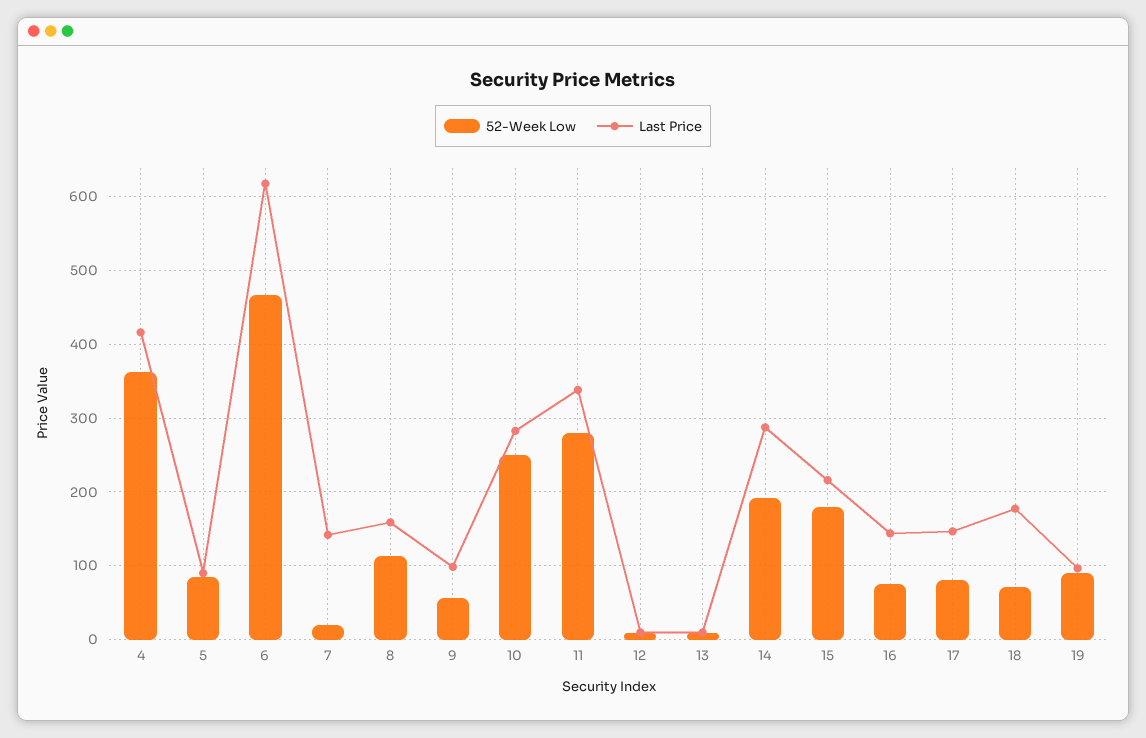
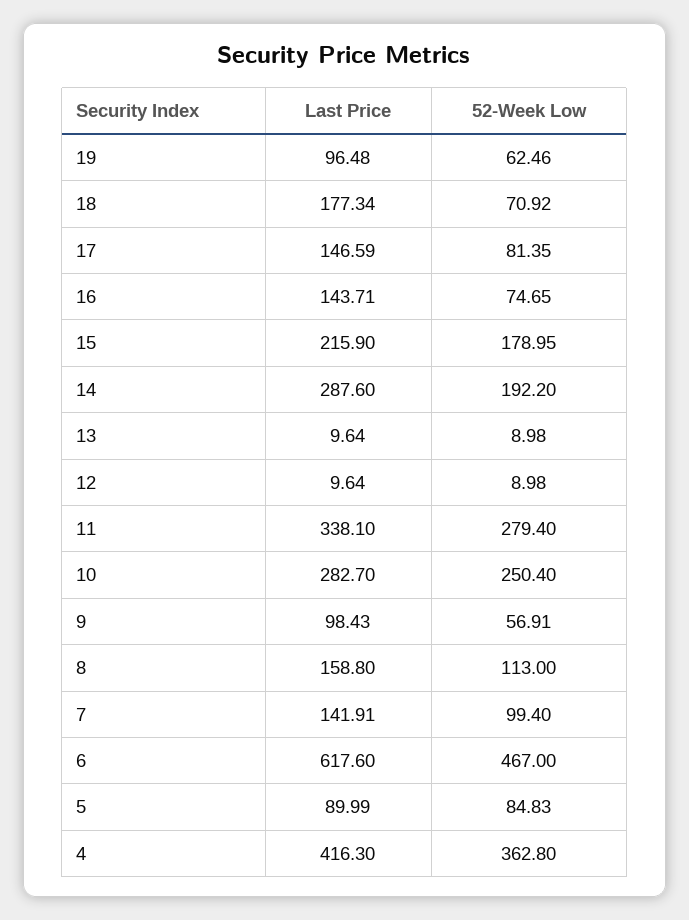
  {
    "52-Week Low": {
      "4": 362.8,
      "5": 84.83,
      "6": 467,
-     "7": 20,
+     "7": 99.4,
      "8": 113,
      "9": 56.91,
      "10": 250.4,
      "11": 279.4,
      "12": 8.98,
      "13": 8.98,
      "14": 192.2,
      "15": 178.95,
      "16": 74.65,
      "17": 81.35,
      "18": 70.92,
-     "19": 90
+     "19": 62.46
    },
    "Last Price": {
      "4": 416.3,
      "5": 89.99,
      "6": 617.6,
      "7": 141.91,
      "8": 158.8,
      "9": 98.43,
      "10": 282.7,
      "11": 338.1,
      "12": 9.64,
      "13": 9.64,
      "14": 287.6,
      "15": 215.9,
      "16": 143.71,
      "17": 146.59,
      "18": 177.34,
      "19": 96.48
    }
  }

